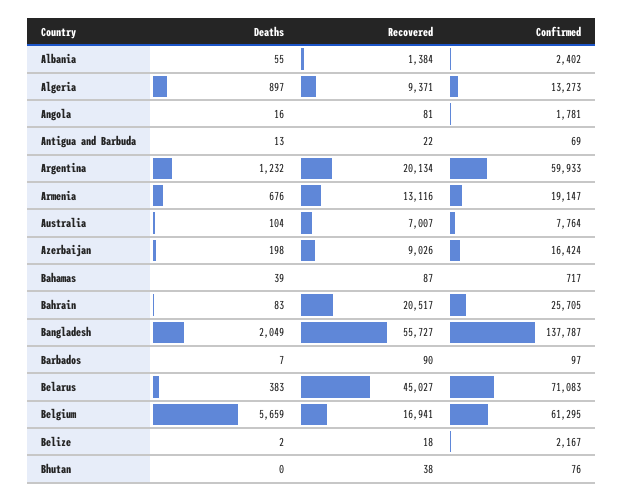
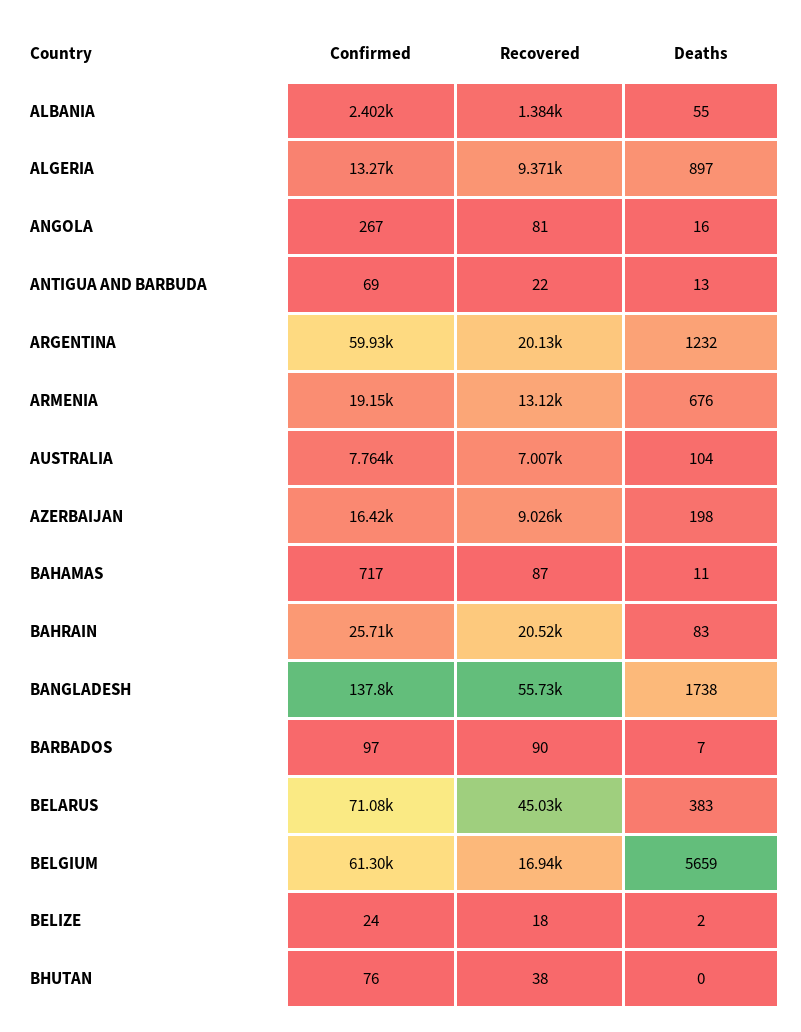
  {
    "Deaths": {
      "Albania": 55,
      "Algeria": 897,
      "Angola": 16,
      "Antigua and Barbuda": 13,
      "Argentina": 1232,
      "Armenia": 676,
      "Australia": 104,
      "Azerbaijan": 198,
-     "Bahamas": 39,
+     "Bahamas": 11,
      "Bahrain": 83,
-     "Bangladesh": 2049,
+     "Bangladesh": 1738,
      "Barbados": 7,
      "Belarus": 383,
      "Belgium": 5659,
      "Belize": 2,
      "Bhutan": 0
    },
    "Recovered": {
      "Albania": 1384,
      "Algeria": 9371,
      "Angola": 81,
      "Antigua and Barbuda": 22,
      "Argentina": 20134,
      "Armenia": 13116,
      "Australia": 7007,
      "Azerbaijan": 9026,
      "Bahamas": 87,
      "Bahrain": 20517,
      "Bangladesh": 55727,
      "Barbados": 90,
      "Belarus": 45027,
      "Belgium": 16941,
      "Belize": 18,
      "Bhutan": 38
    },
    "Confirmed": {
      "Albania": 2402,
      "Algeria": 13273,
-     "Angola": 1781,
+     "Angola": 267,
      "Antigua and Barbuda": 69,
      "Argentina": 59933,
      "Armenia": 19147,
      "Australia": 7764,
      "Azerbaijan": 16424,
      "Bahamas": 717,
      "Bahrain": 25705,
      "Bangladesh": 137787,
      "Barbados": 97,
      "Belarus": 71083,
      "Belgium": 61295,
-     "Belize": 2167,
+     "Belize": 24,
      "Bhutan": 76
    }
  }

